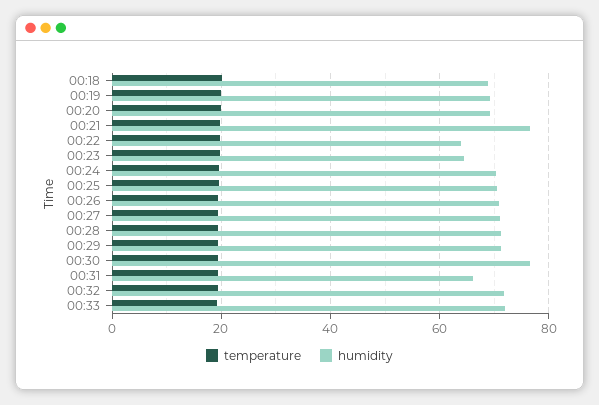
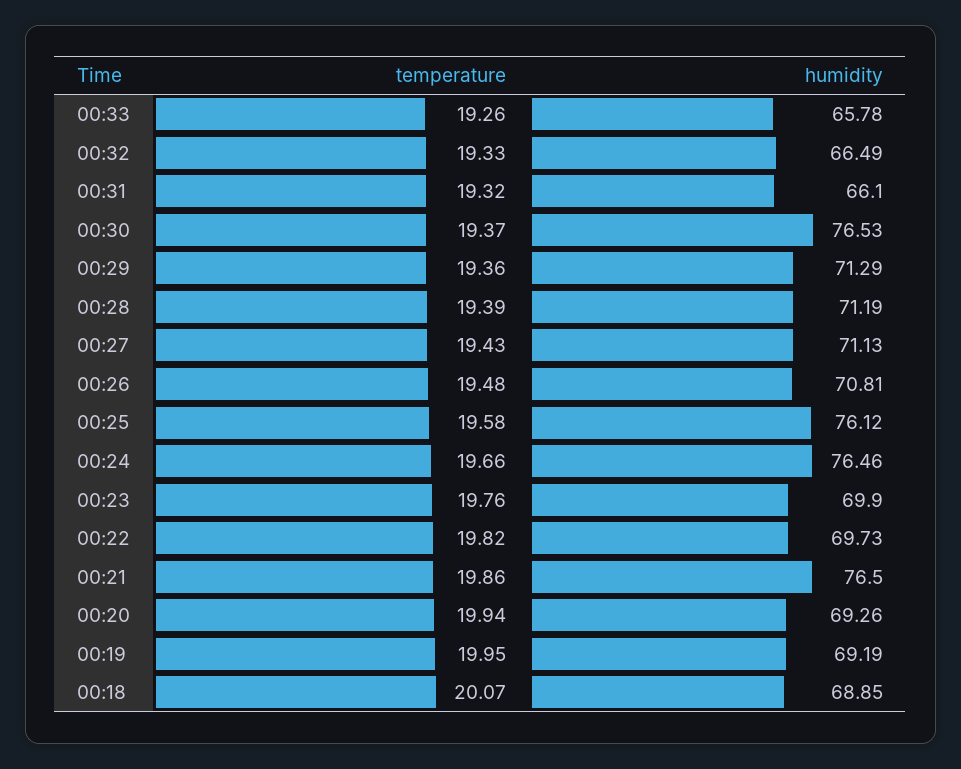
  {
    "temperature": {
      "00:18": 20.07,
      "00:19": 19.95,
      "00:20": 19.94,
      "00:21": 19.86,
      "00:22": 19.82,
      "00:23": 19.76,
      "00:24": 19.66,
      "00:25": 19.58,
      "00:26": 19.48,
      "00:27": 19.43,
      "00:28": 19.39,
      "00:29": 19.36,
      "00:30": 19.37,
      "00:31": 19.32,
      "00:32": 19.33,
      "00:33": 19.26
    },
    "humidity": {
      "00:18": 68.85,
      "00:19": 69.19,
      "00:20": 69.26,
      "00:21": 76.5,
-     "00:22": 64,
+     "00:22": 69.73,
-     "00:23": 64,
+     "00:23": 69.9,
-     "00:24": 70,
+     "00:24": 76.46,
-     "00:25": 70,
+     "00:25": 76.12,
      "00:26": 70.81,
      "00:27": 71.13,
      "00:28": 71.19,
      "00:29": 71.29,
      "00:30": 76.53,
      "00:31": 66.1,
-     "00:32": 72,
+     "00:32": 66.49,
-     "00:33": 72
+     "00:33": 65.78
    }
  }

